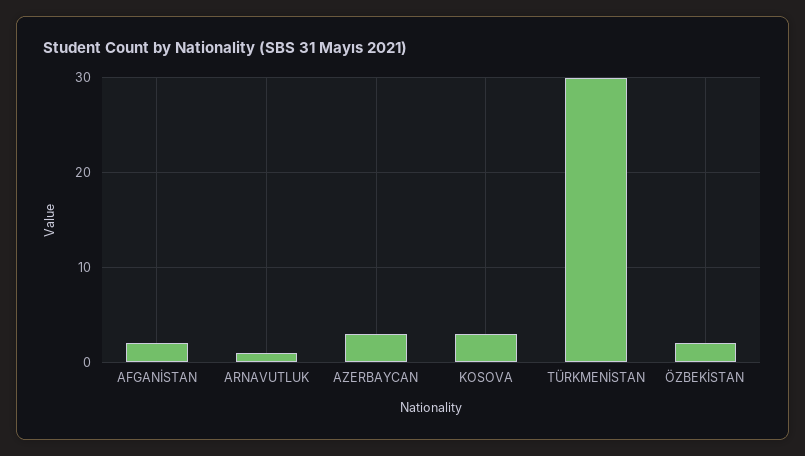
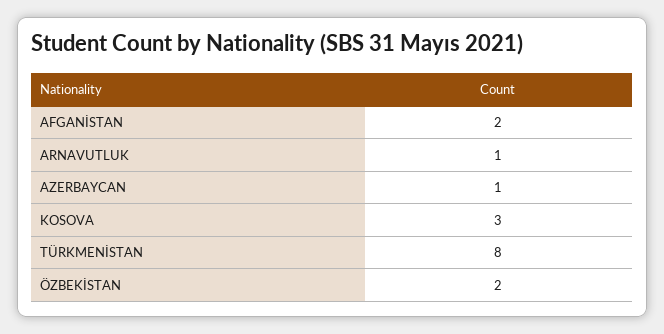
  {
    "AFGANİSTAN": 2,
    "ARNAVUTLUK": 1,
-   "AZERBAYCAN": 3,
+   "AZERBAYCAN": 1,
    "KOSOVA": 3,
-   "TÜRKMENİSTAN": 30,
+   "TÜRKMENİSTAN": 8,
    "ÖZBEKİSTAN": 2
  }

